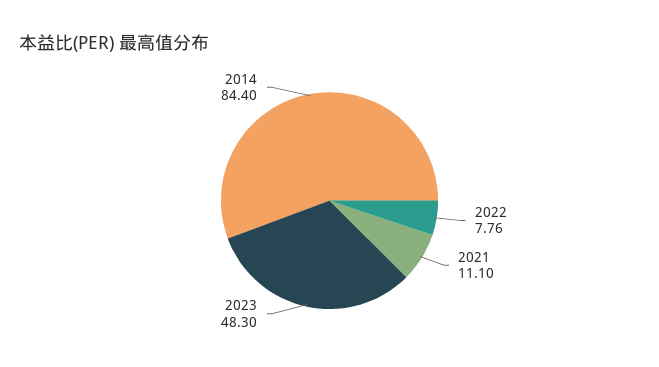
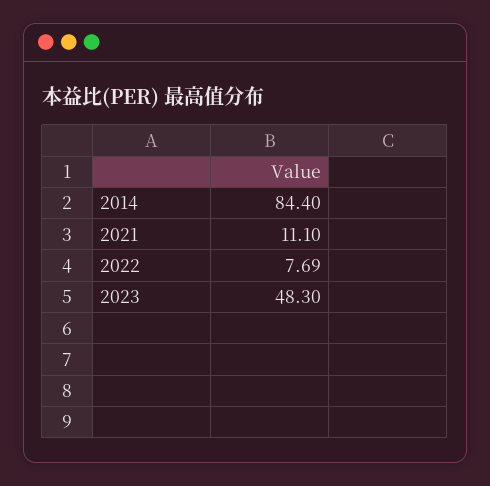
  {
-   "2022": 7.76,
+   "2022": 7.69,
    "2021": 11.1,
    "2023": 48.3,
    "2014": 84.4
  }

